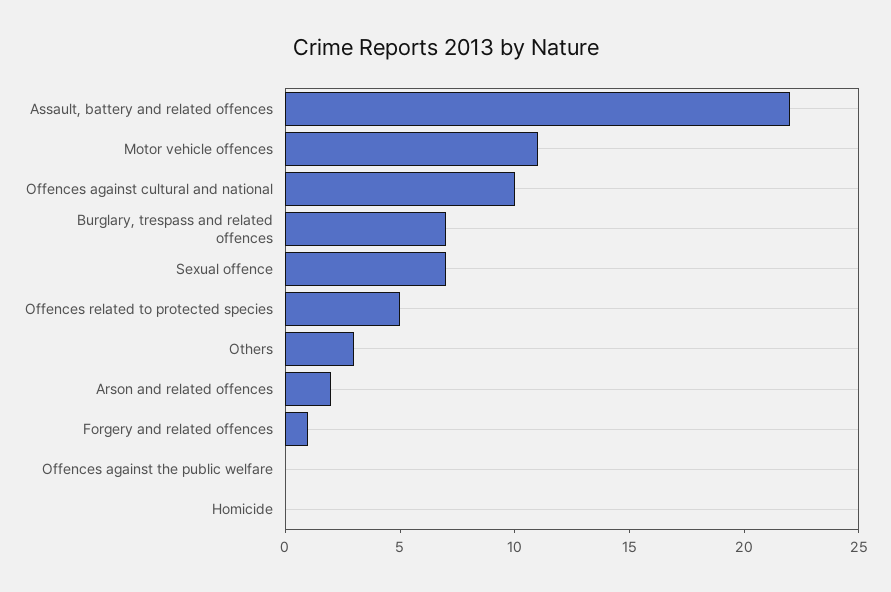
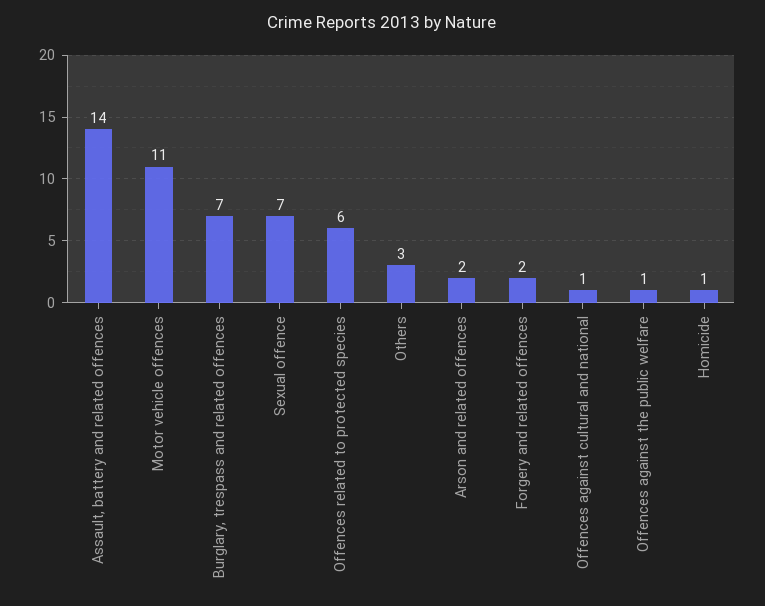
  {
-   "Assault, battery and related offences": 22,
+   "Assault, battery and related offences": 14,
    "Motor vehicle offences": 11,
-   "Offences against cultural and national": 10,
+   "Offences against cultural and national": 1,
    "Burglary, trespass and related offences": 7,
    "Sexual offence": 7,
-   "Offences related to protected species": 5,
+   "Offences related to protected species": 6,
    "Others": 3,
    "Arson and related offences": 2,
-   "Forgery and related offences": 1,
+   "Forgery and related offences": 2,
-   "Offences against the public welfare": 0,
+   "Offences against the public welfare": 1,
-   "Homicide": 0
+   "Homicide": 1
  }

